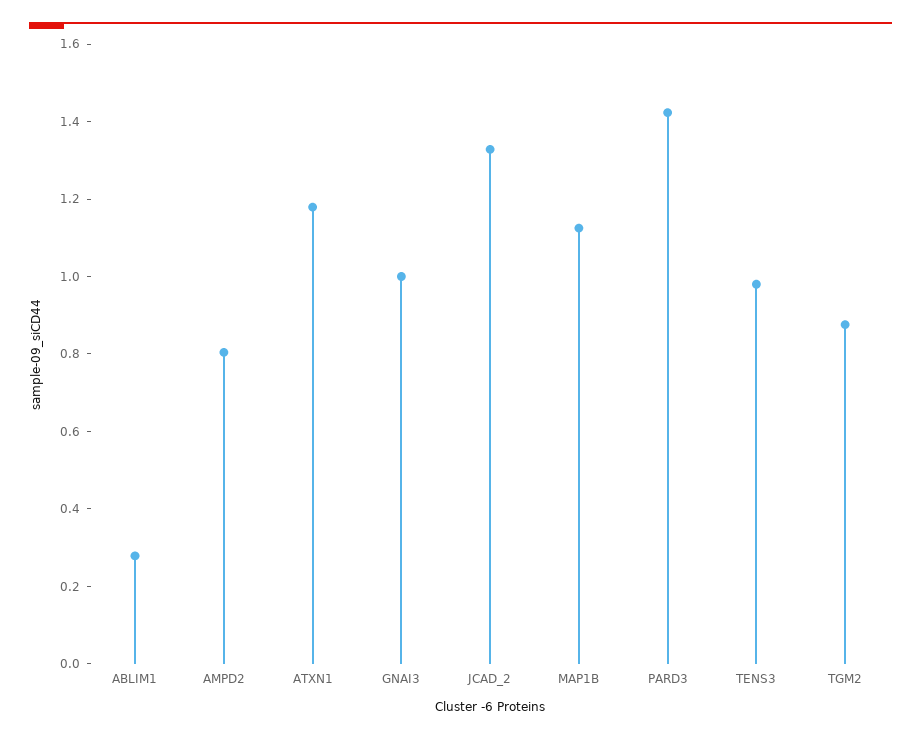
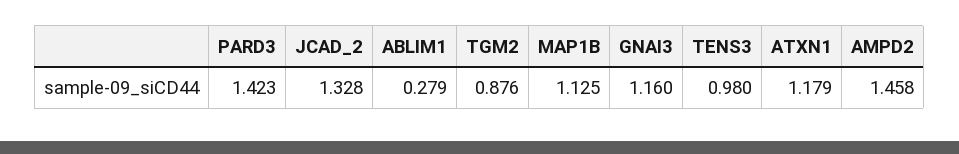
  {
    "ABLIM1": 0.279,
-   "AMPD2": 0.8,
+   "AMPD2": 1.458,
    "ATXN1": 1.179,
-   "GNAI3": 1,
+   "GNAI3": 1.16,
    "JCAD_2": 1.328,
    "MAP1B": 1.125,
    "PARD3": 1.423,
    "TENS3": 0.98,
    "TGM2": 0.876
  }

